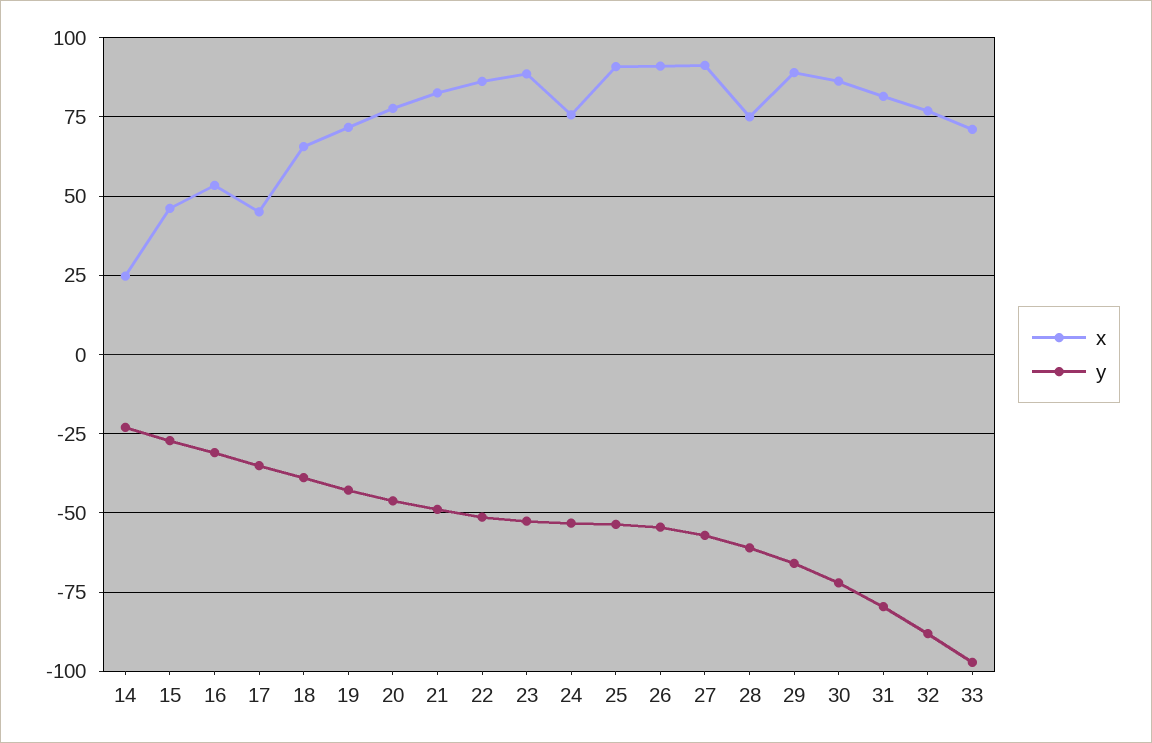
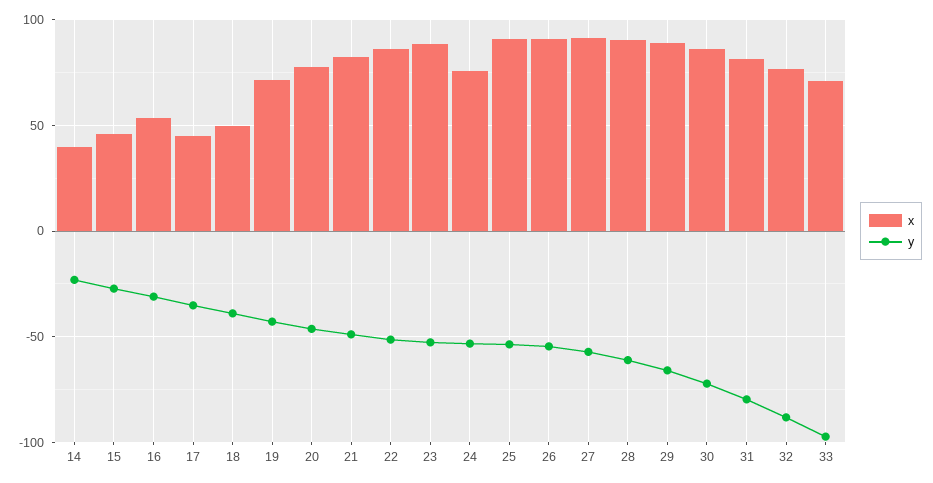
  {
    "x": {
-     "14": 25,
+     "14": 40,
      "15": 45,
      "16": 52.5,
      "17": 45,
-     "18": 65,
+     "18": 50,
      "19": 72.5,
      "20": 77.5,
      "21": 82.5,
      "22": 85,
      "23": 87.5,
      "24": 75,
      "25": 90,
      "26": 90,
      "27": 92.5,
-     "28": 75,
+     "28": 90,
      "29": 90,
      "30": 87.5,
      "31": 82.5,
      "32": 77.5,
      "33": 70
    },
    "y": {
      "14": -22.5,
      "15": -27.5,
      "16": -30,
      "17": -35,
      "18": -40,
      "19": -42.5,
      "20": -45,
      "21": -50,
      "22": -52.5,
      "23": -52.5,
      "24": -52.5,
      "25": -52.5,
      "26": -55,
      "27": -57.5,
      "28": -60,
      "29": -65,
      "30": -72.5,
      "31": -80,
      "32": -87.5,
      "33": -97.5
    }
  }

